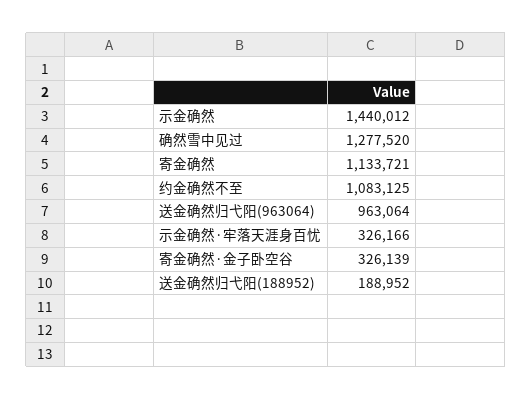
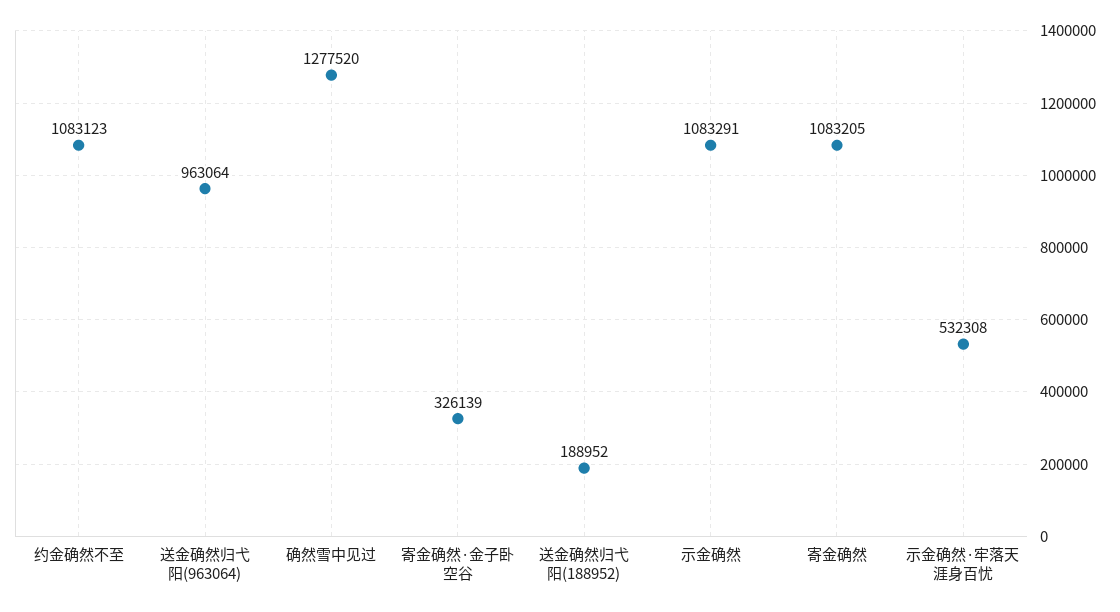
  {
-   "示金确然": 1440012,
+   "示金确然": 1083291,
    "确然雪中见过": 1277520,
-   "寄金确然": 1133721,
+   "寄金确然": 1083205,
-   "约金确然不至": 1083125,
+   "约金确然不至": 1083123,
    "送金确然归弋阳(963064)": 963064,
-   "示金确然·牢落天涯身百忧": 326166,
+   "示金确然·牢落天涯身百忧": 532308,
    "寄金确然·金子卧空谷": 326139,
    "送金确然归弋阳(188952)": 188952
  }

